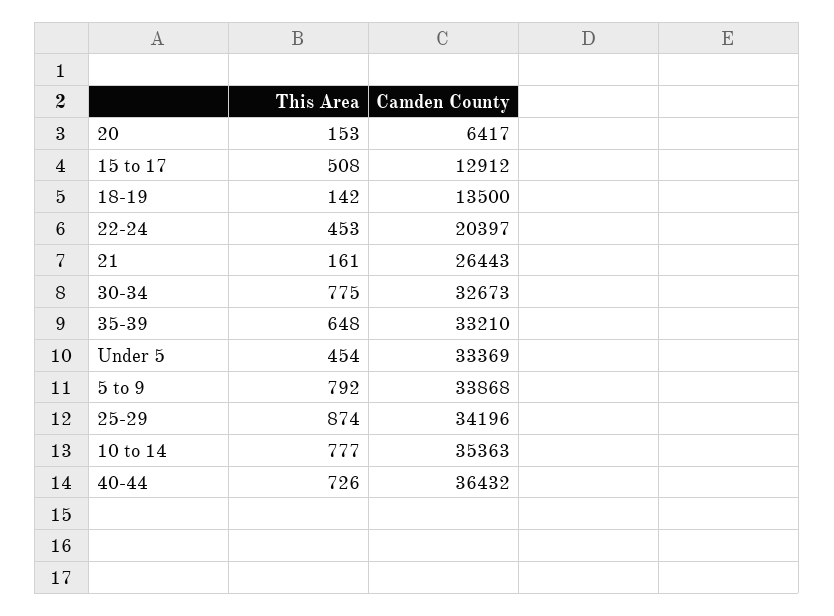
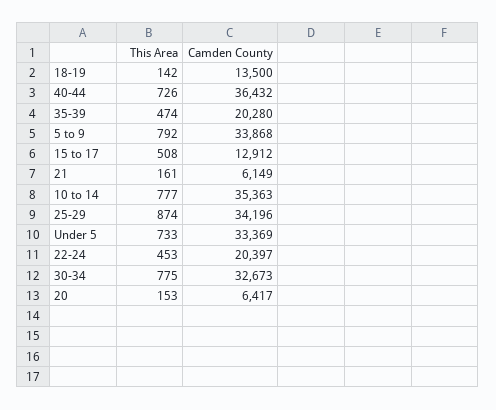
  {
    "This Area": {
      "20": 153,
      "15 to 17": 508,
      "18-19": 142,
      "22-24": 453,
      "21": 161,
      "30-34": 775,
-     "35-39": 648,
+     "35-39": 474,
-     "Under 5": 454,
+     "Under 5": 733,
      "5 to 9": 792,
      "25-29": 874,
      "10 to 14": 777,
      "40-44": 726
    },
    "Camden County": {
      "20": 6417,
      "15 to 17": 12912,
      "18-19": 13500,
      "22-24": 20397,
-     "21": 26443,
+     "21": 6149,
      "30-34": 32673,
-     "35-39": 33210,
+     "35-39": 20280,
      "Under 5": 33369,
      "5 to 9": 33868,
      "25-29": 34196,
      "10 to 14": 35363,
      "40-44": 36432
    }
  }

